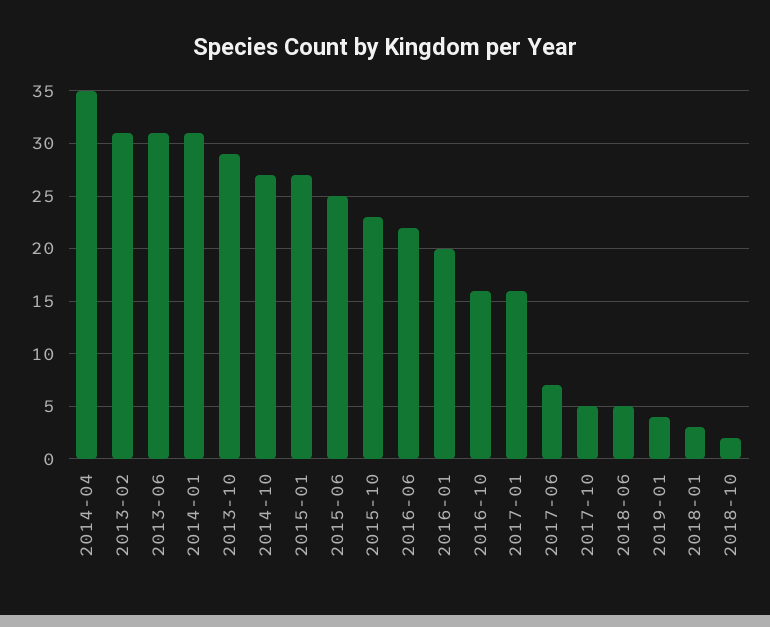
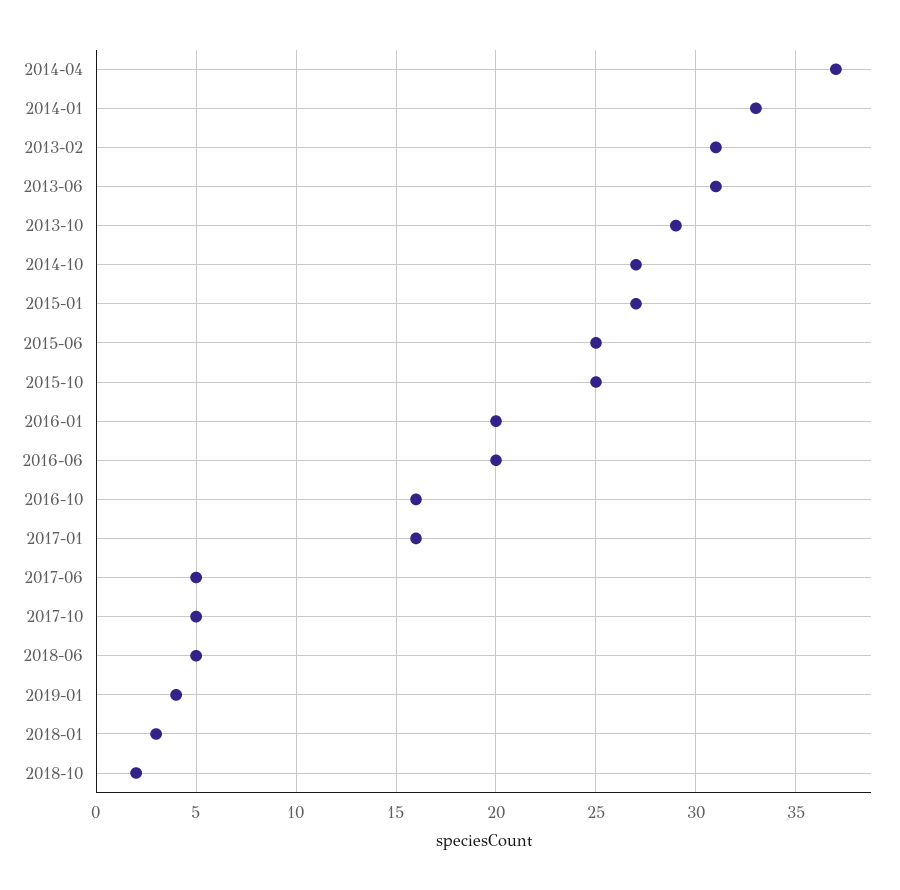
  {
-   "2014-04": 35,
+   "2014-04": 37,
    "2013-02": 31,
    "2013-06": 31,
-   "2014-01": 31,
+   "2014-01": 33,
    "2013-10": 29,
    "2014-10": 27,
    "2015-01": 27,
    "2015-06": 25,
-   "2015-10": 23,
+   "2015-10": 25,
-   "2016-06": 22,
+   "2016-06": 20,
    "2016-01": 20,
    "2016-10": 16,
    "2017-01": 16,
-   "2017-06": 7,
+   "2017-06": 5,
    "2017-10": 5,
    "2018-06": 5,
    "2019-01": 4,
    "2018-01": 3,
    "2018-10": 2
  }

